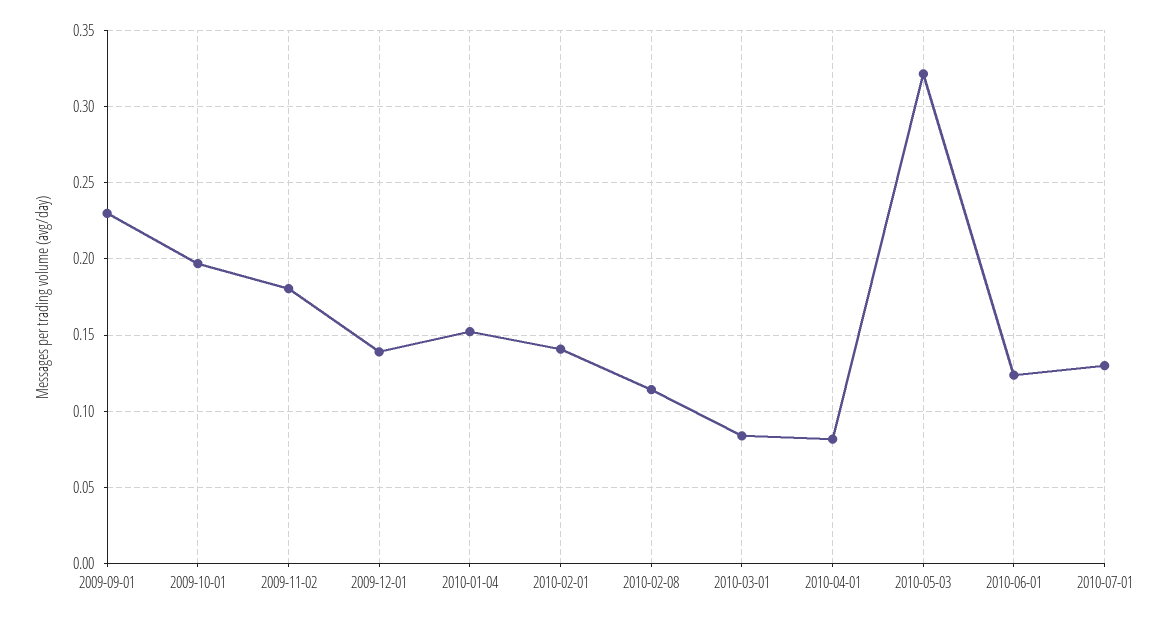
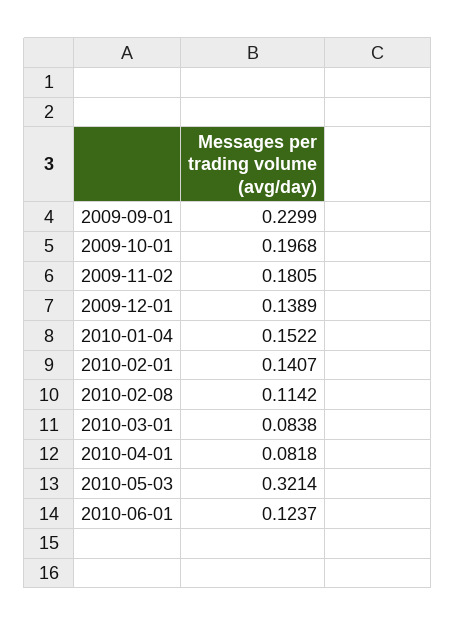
  {
    "2009-09-01": 0.2299,
    "2009-10-01": 0.1968,
    "2009-11-02": 0.1805,
    "2009-12-01": 0.1389,
    "2010-01-04": 0.1522,
    "2010-02-01": 0.1407,
    "2010-02-08": 0.1142,
    "2010-03-01": 0.0838,
    "2010-04-01": 0.0818,
    "2010-05-03": 0.3214,
-   "2010-06-01": 0.1237,
+   "2010-06-01": 0.1237
-   "2010-07-01": 0.13
  }

